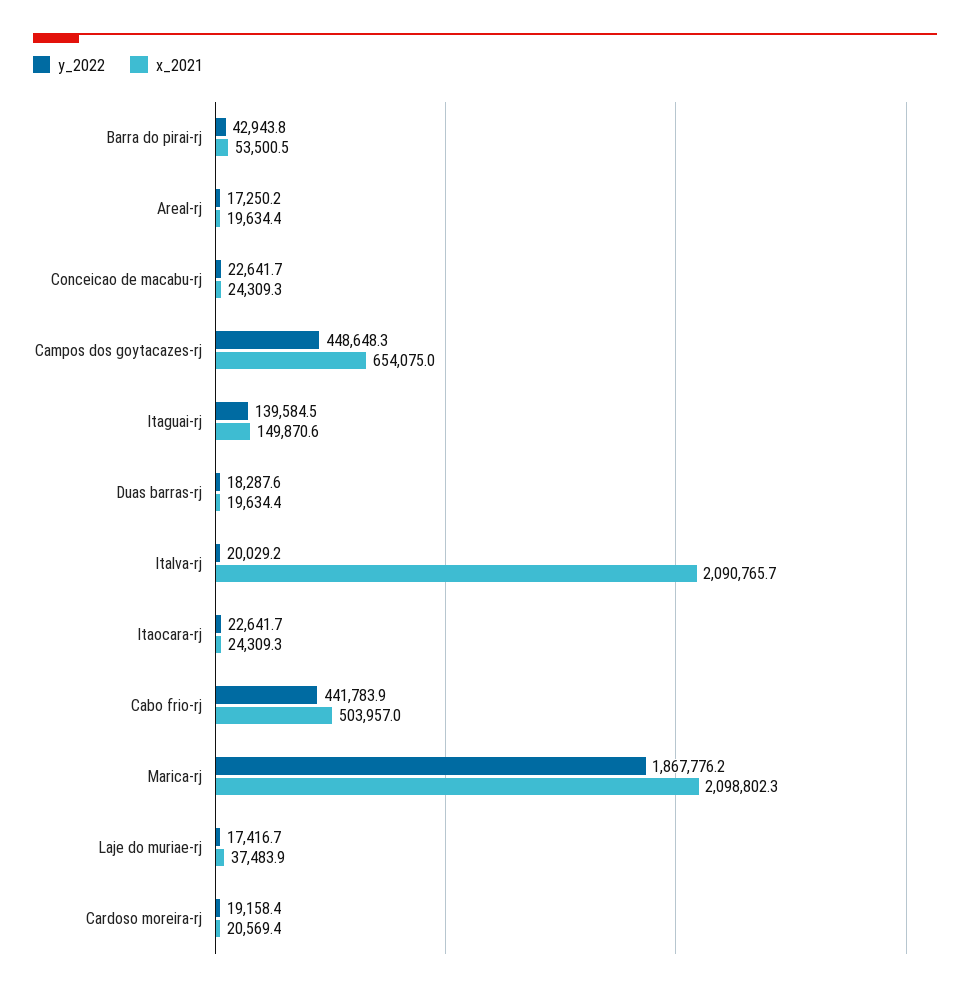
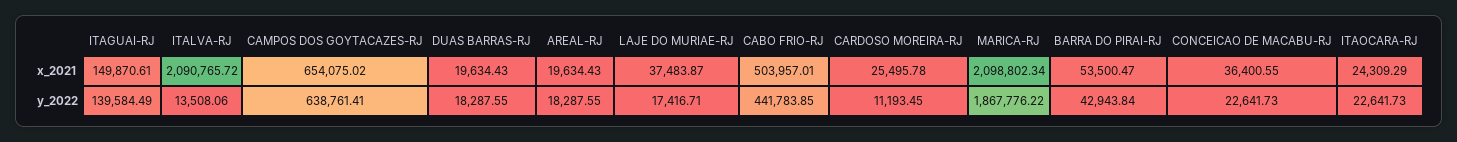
  {
    "y_2022": {
      "Barra do pirai-rj": 42943.84,
-     "Areal-rj": 17250.2,
+     "Areal-rj": 18287.55,
      "Conceicao de macabu-rj": 22641.73,
-     "Campos dos goytacazes-rj": 448648.3,
+     "Campos dos goytacazes-rj": 638761.41,
      "Itaguai-rj": 139584.49,
      "Duas barras-rj": 18287.55,
-     "Italva-rj": 20029.2,
+     "Italva-rj": 13508.06,
      "Itaocara-rj": 22641.73,
      "Cabo frio-rj": 441783.85,
      "Marica-rj": 1867776.22,
      "Laje do muriae-rj": 17416.71,
-     "Cardoso moreira-rj": 19158.4
+     "Cardoso moreira-rj": 11193.45
    },
    "x_2021": {
      "Barra do pirai-rj": 53500.47,
      "Areal-rj": 19634.43,
-     "Conceicao de macabu-rj": 24309.3,
+     "Conceicao de macabu-rj": 36400.55,
      "Campos dos goytacazes-rj": 654075.02,
      "Itaguai-rj": 149870.61,
      "Duas barras-rj": 19634.43,
      "Italva-rj": 2090765.72,
      "Itaocara-rj": 24309.29,
      "Cabo frio-rj": 503957.01,
      "Marica-rj": 2098802.34,
      "Laje do muriae-rj": 37483.87,
-     "Cardoso moreira-rj": 20569.4
+     "Cardoso moreira-rj": 25495.78
    }
  }

